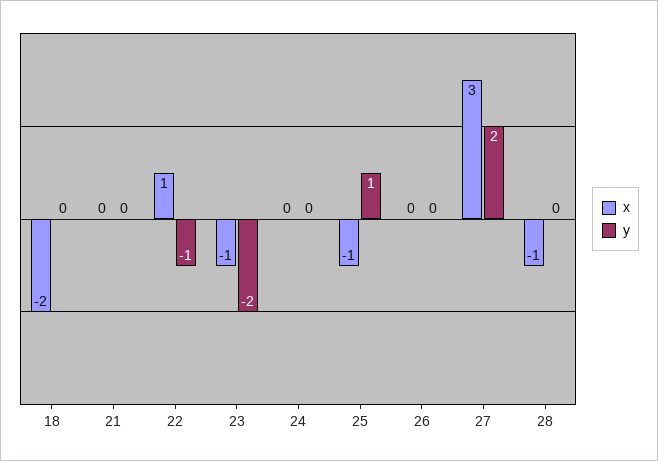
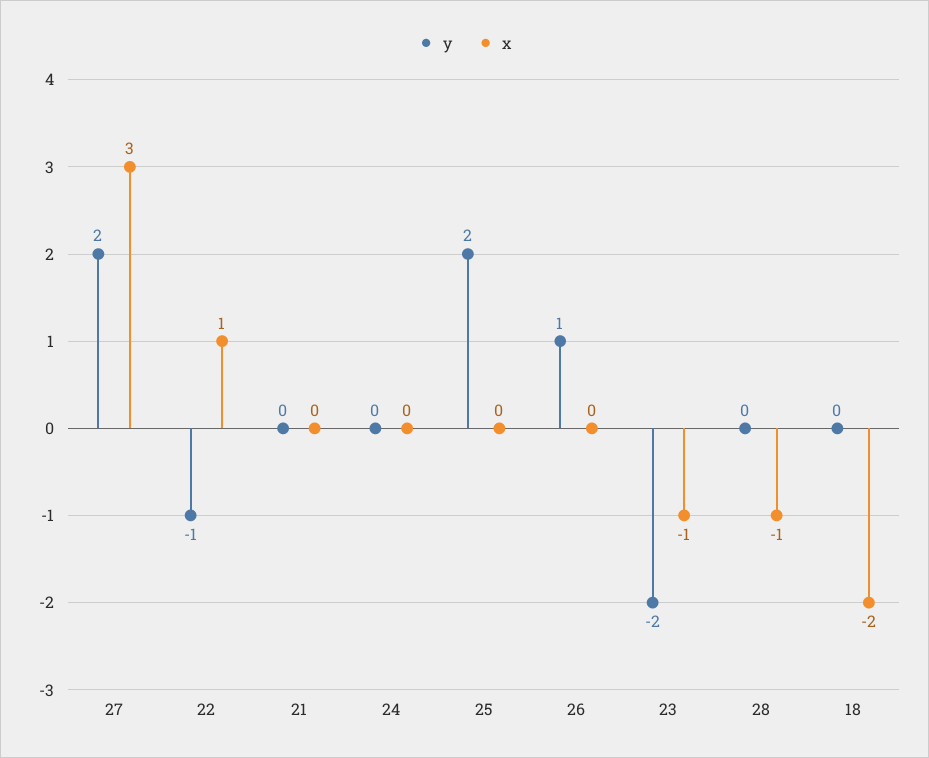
  {
    "x": {
      "18": -2,
      "21": 0,
      "22": 1,
      "23": -1,
      "24": 0,
-     "25": -1,
+     "25": 0,
      "26": 0,
      "27": 3,
      "28": -1
    },
    "y": {
      "18": 0,
      "21": 0,
      "22": -1,
      "23": -2,
      "24": 0,
-     "25": 1,
+     "25": 2,
-     "26": 0,
+     "26": 1,
      "27": 2,
      "28": 0
    }
  }

